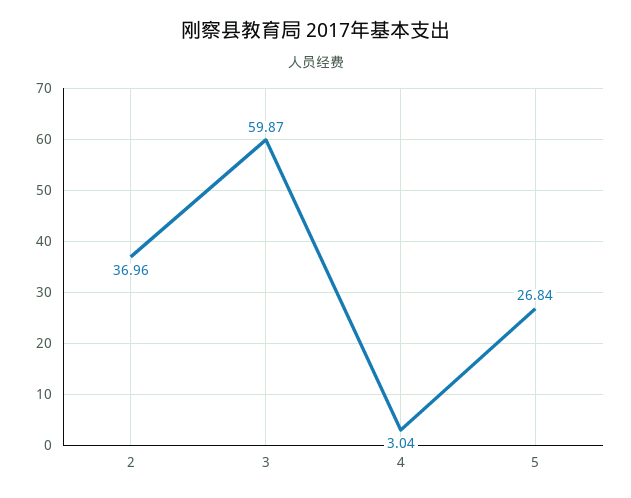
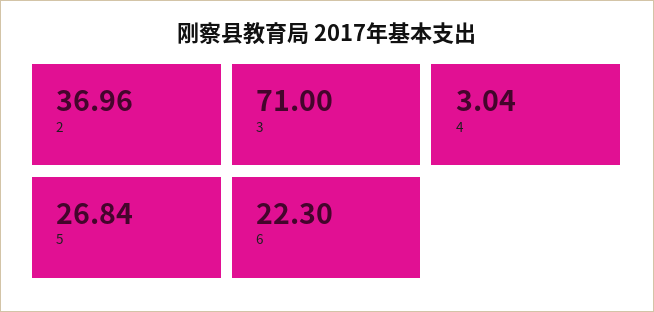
  {
    "2": 36.96,
-   "3": 59.87,
+   "3": 71,
    "4": 3.04,
-   "5": 26.84
+   "5": 26.84,
+   "6": 22.3
  }

